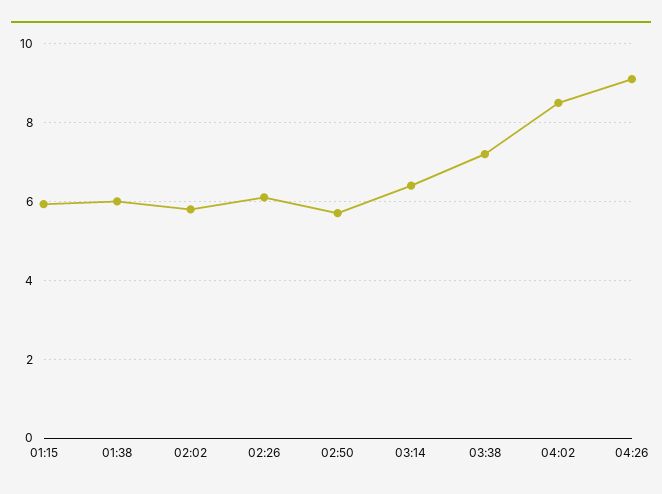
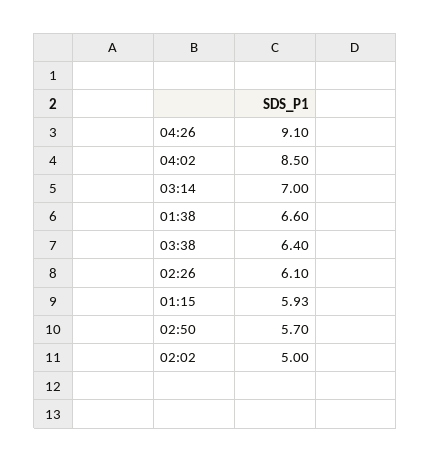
  {
    "01:15": 5.93,
-   "01:38": 6,
+   "01:38": 6.6,
-   "02:02": 5.8,
+   "02:02": 5,
    "02:26": 6.1,
    "02:50": 5.7,
-   "03:14": 6.4,
+   "03:14": 7,
-   "03:38": 7.2,
+   "03:38": 6.4,
    "04:02": 8.5,
    "04:26": 9.1
  }

